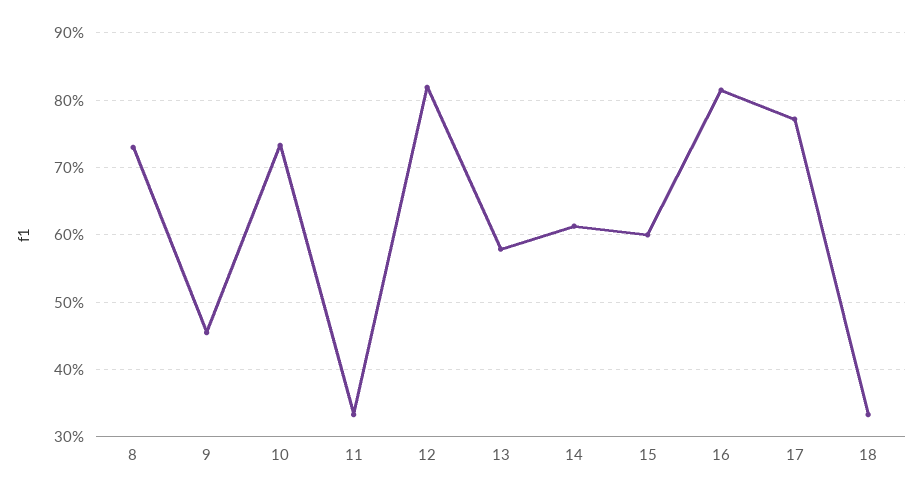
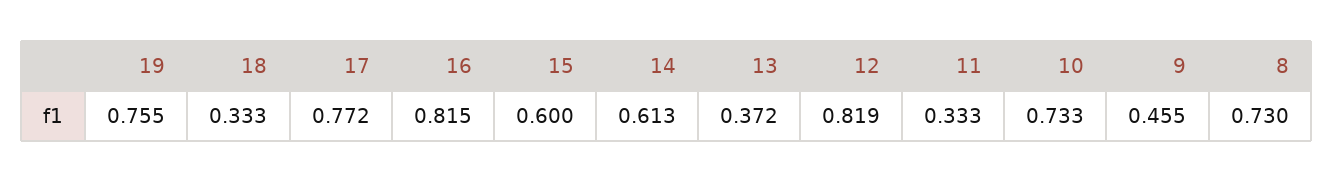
  {
    "8": 0.73,
    "9": 0.455,
    "10": 0.733,
    "11": 0.333,
    "12": 0.819,
-   "13": 0.58,
+   "13": 0.372,
    "14": 0.613,
    "15": 0.6,
    "16": 0.815,
    "17": 0.772,
-   "18": 0.333
+   "18": 0.333,
+   "19": 0.755
  }

